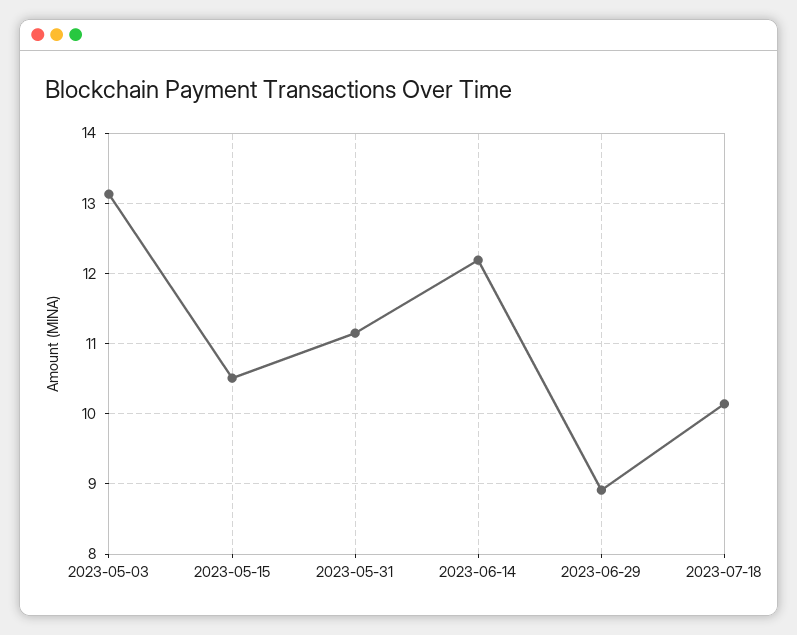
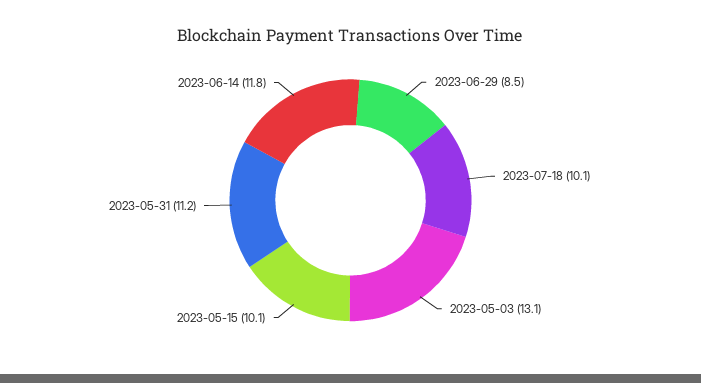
  {
    "2023-05-03": 13.1,
-   "2023-05-15": 10.5,
+   "2023-05-15": 10.1,
    "2023-05-31": 11.2,
-   "2023-06-14": 12.2,
+   "2023-06-14": 11.8,
-   "2023-06-29": 8.9,
+   "2023-06-29": 8.5,
    "2023-07-18": 10.1
  }

